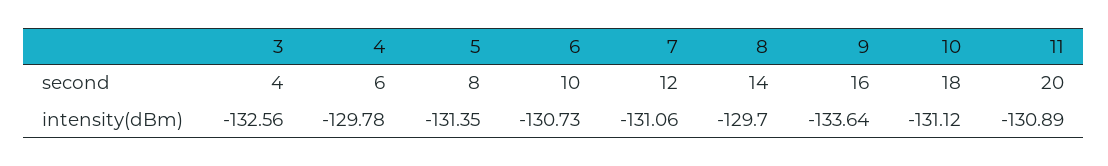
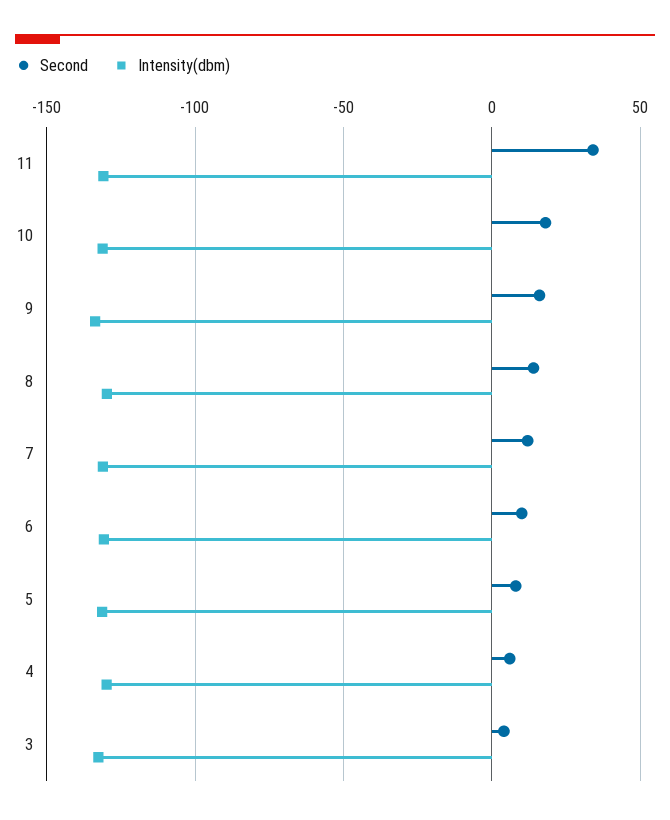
  {
    "second": {
      "3": 4,
      "4": 6,
      "5": 8,
      "6": 10,
      "7": 12,
      "8": 14,
      "9": 16,
      "10": 18,
-     "11": 20
+     "11": 35
    },
    "intensity(dBm)": {
      "3": -132.56,
      "4": -129.78,
      "5": -131.35,
      "6": -130.73,
      "7": -131.06,
      "8": -129.7,
      "9": -133.64,
      "10": -131.12,
      "11": -130.89
    }
  }

